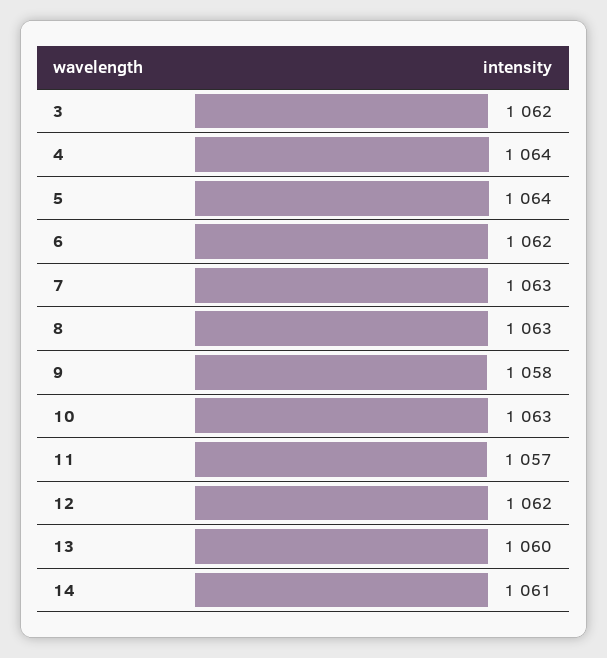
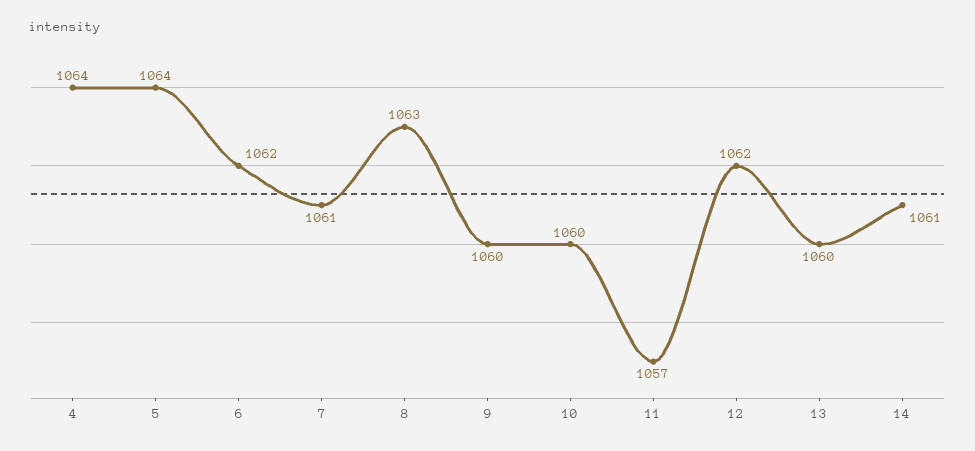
  {
-   "3": 1062,
    "4": 1064,
    "5": 1064,
    "6": 1062,
-   "7": 1063,
+   "7": 1061,
    "8": 1063,
-   "9": 1058,
+   "9": 1060,
-   "10": 1063,
+   "10": 1060,
    "11": 1057,
    "12": 1062,
    "13": 1060,
    "14": 1061
  }

